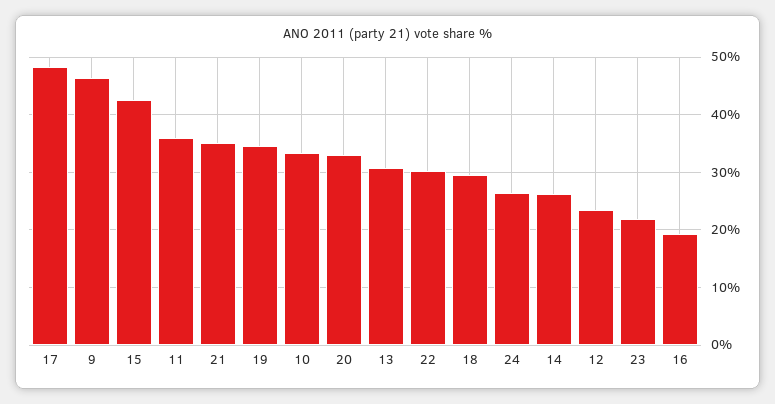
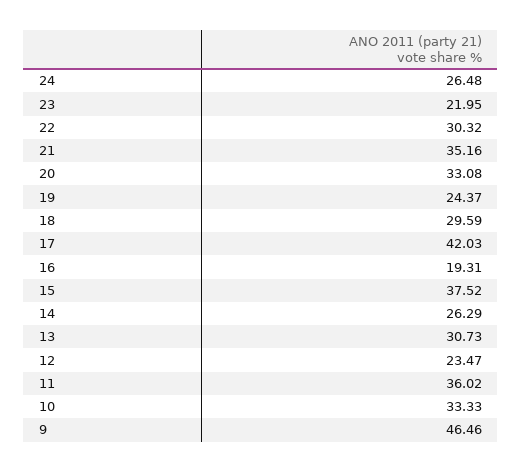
  {
-   "17": 48,
+   "17": 42.03,
    "9": 46.46,
-   "15": 42,
+   "15": 37.52,
    "11": 36.02,
    "21": 35.16,
-   "19": 34,
+   "19": 24.37,
    "10": 33.33,
    "20": 33.08,
    "13": 30.73,
    "22": 30.32,
    "18": 29.59,
    "24": 26.48,
    "14": 26.29,
    "12": 23.47,
    "23": 21.95,
    "16": 19.31
  }

